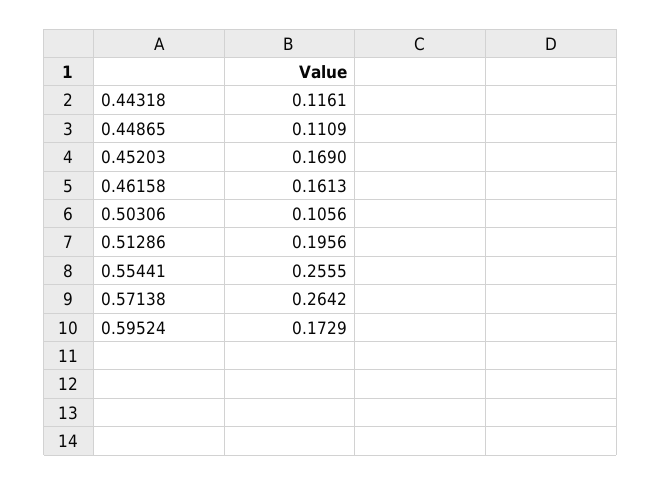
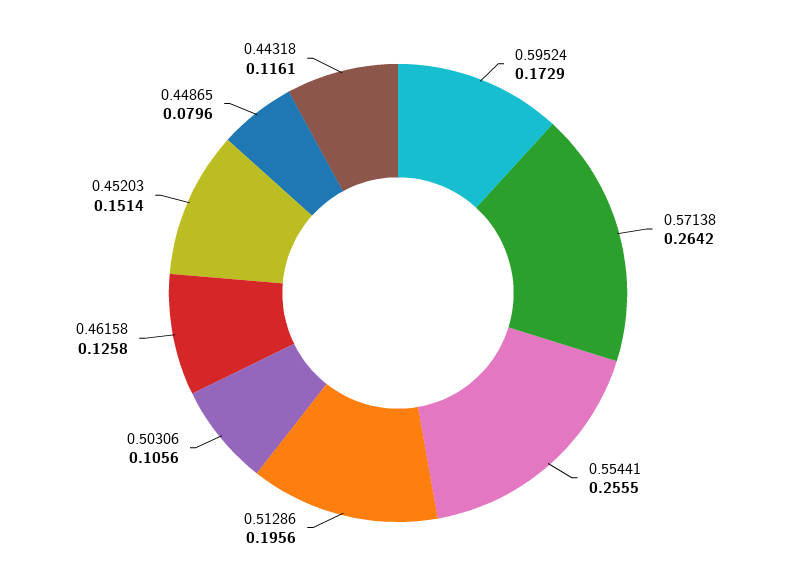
  {
    "0.44318": 0.1161,
-   "0.44865": 0.1109,
+   "0.44865": 0.0796,
-   "0.45203": 0.169,
+   "0.45203": 0.1514,
-   "0.46158": 0.1613,
+   "0.46158": 0.1258,
    "0.50306": 0.1056,
    "0.51286": 0.1956,
    "0.55441": 0.2555,
    "0.57138": 0.2642,
    "0.59524": 0.1729
  }

